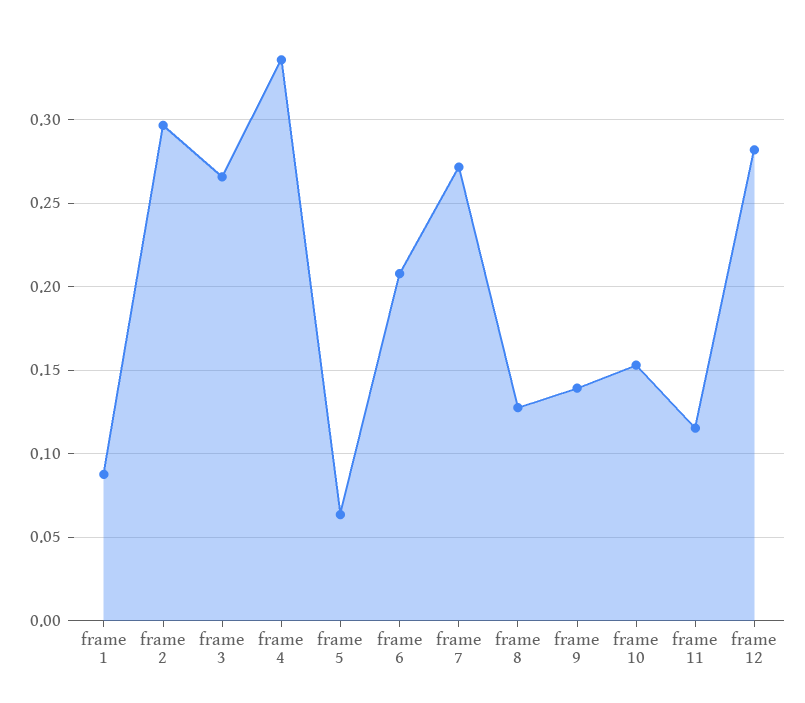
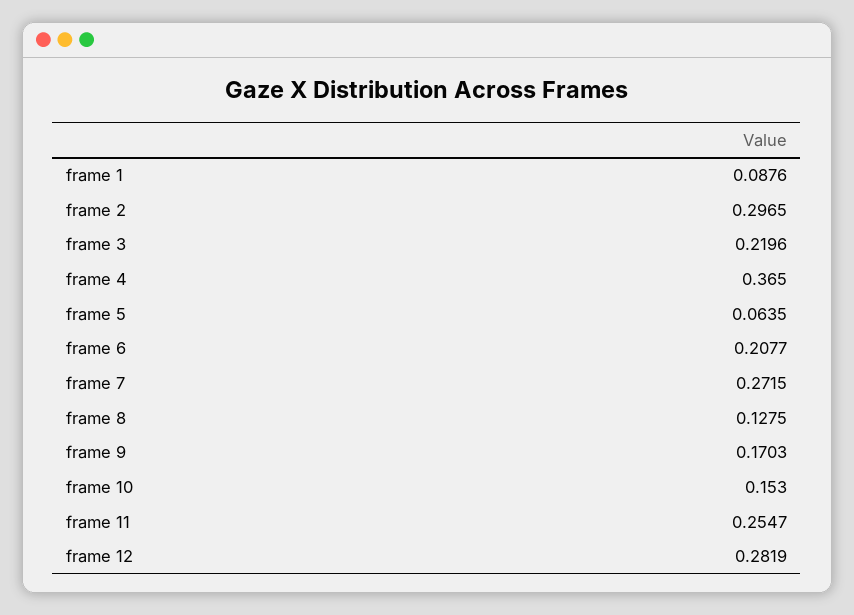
  {
    "frame 1": 0.0876,
    "frame 2": 0.2965,
-   "frame 3": 0.265,
+   "frame 3": 0.2196,
-   "frame 4": 0.335,
+   "frame 4": 0.365,
    "frame 5": 0.0635,
    "frame 6": 0.2077,
    "frame 7": 0.2715,
    "frame 8": 0.1275,
-   "frame 9": 0.14,
+   "frame 9": 0.1703,
    "frame 10": 0.153,
-   "frame 11": 0.115,
+   "frame 11": 0.2547,
    "frame 12": 0.2819
  }

